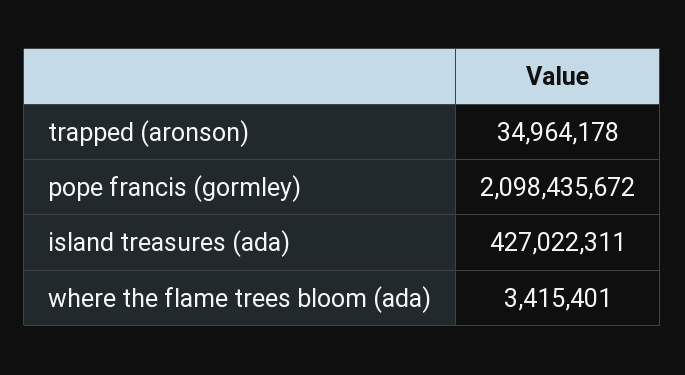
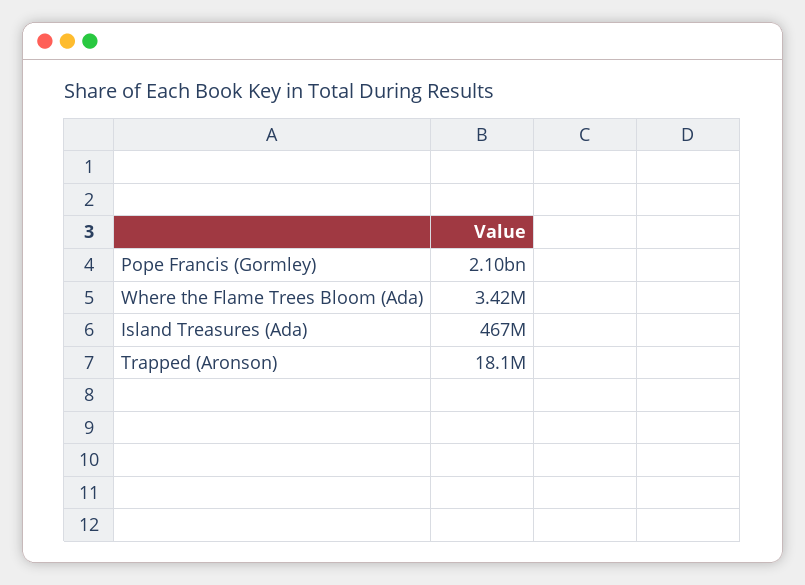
  {
-   "trapped (aronson)": 34964178,
+   "trapped (aronson)": 18100000,
    "pope francis (gormley)": 2098435672,
-   "island treasures (ada)": 427022311,
+   "island treasures (ada)": 467000000,
    "where the flame trees bloom (ada)": 3415401
  }

